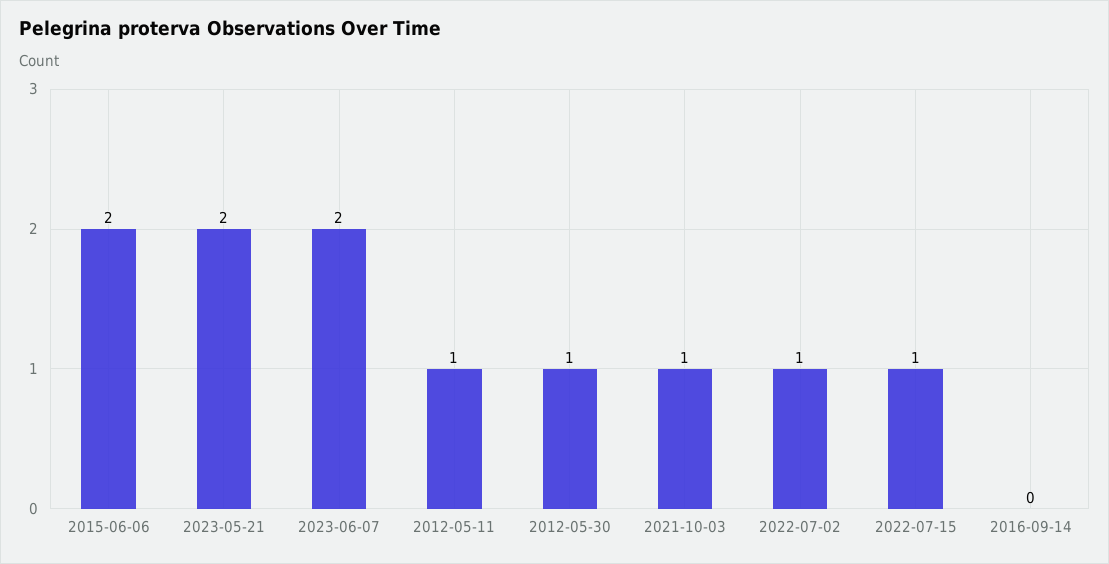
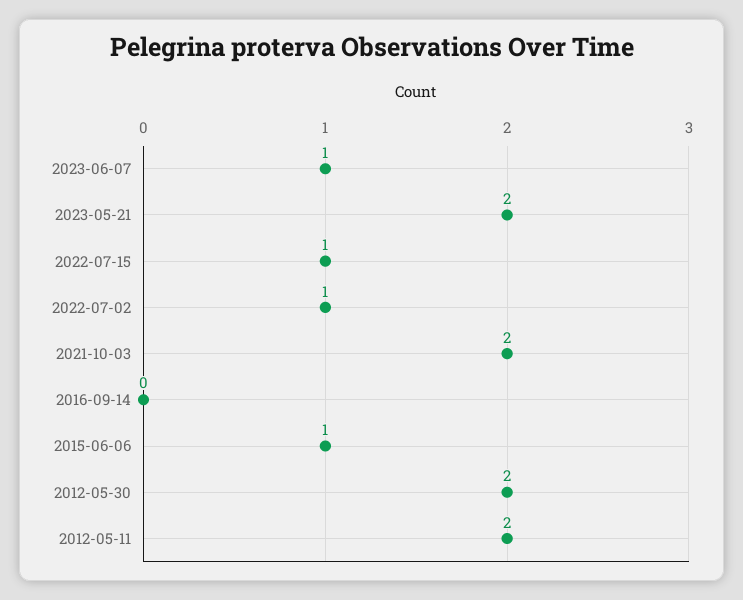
  {
-   "2015-06-06": 2,
+   "2015-06-06": 1,
    "2023-05-21": 2,
-   "2023-06-07": 2,
+   "2023-06-07": 1,
-   "2012-05-11": 1,
+   "2012-05-11": 2,
-   "2012-05-30": 1,
+   "2012-05-30": 2,
-   "2021-10-03": 1,
+   "2021-10-03": 2,
    "2022-07-02": 1,
    "2022-07-15": 1,
    "2016-09-14": 0
  }

